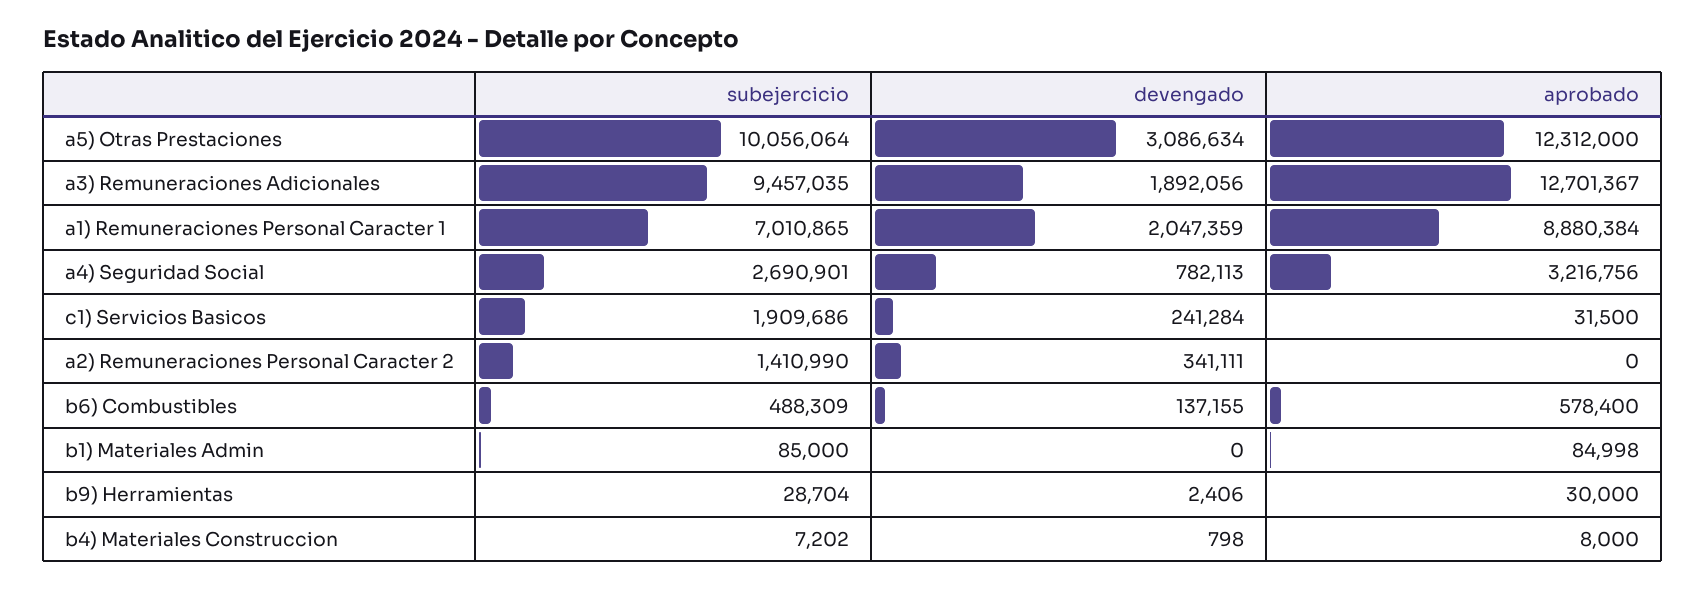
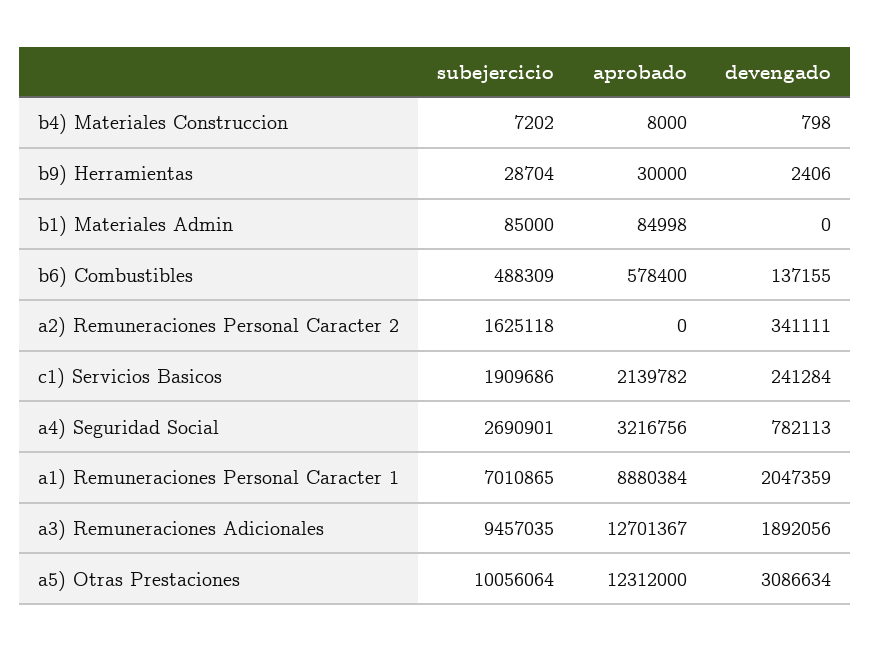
  {
    "subejercicio": {
      "a5) Otras Prestaciones": 10056064,
      "a3) Remuneraciones Adicionales": 9457035,
      "a1) Remuneraciones Personal Caracter 1": 7010865,
      "a4) Seguridad Social": 2690901,
      "c1) Servicios Basicos": 1909686,
-     "a2) Remuneraciones Personal Caracter 2": 1410990,
+     "a2) Remuneraciones Personal Caracter 2": 1625118,
      "b6) Combustibles": 488309,
      "b1) Materiales Admin": 85000,
      "b9) Herramientas": 28704,
      "b4) Materiales Construccion": 7202
    },
    "devengado": {
      "a5) Otras Prestaciones": 3086634,
      "a3) Remuneraciones Adicionales": 1892056,
      "a1) Remuneraciones Personal Caracter 1": 2047359,
      "a4) Seguridad Social": 782113,
      "c1) Servicios Basicos": 241284,
      "a2) Remuneraciones Personal Caracter 2": 341111,
      "b6) Combustibles": 137155,
      "b1) Materiales Admin": 0,
      "b9) Herramientas": 2406,
      "b4) Materiales Construccion": 798
    },
    "aprobado": {
      "a5) Otras Prestaciones": 12312000,
      "a3) Remuneraciones Adicionales": 12701367,
      "a1) Remuneraciones Personal Caracter 1": 8880384,
      "a4) Seguridad Social": 3216756,
-     "c1) Servicios Basicos": 31500,
+     "c1) Servicios Basicos": 2139782,
      "a2) Remuneraciones Personal Caracter 2": 0,
      "b6) Combustibles": 578400,
      "b1) Materiales Admin": 84998,
      "b9) Herramientas": 30000,
      "b4) Materiales Construccion": 8000
    }
  }

